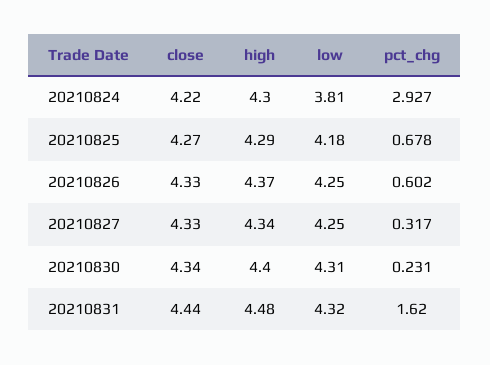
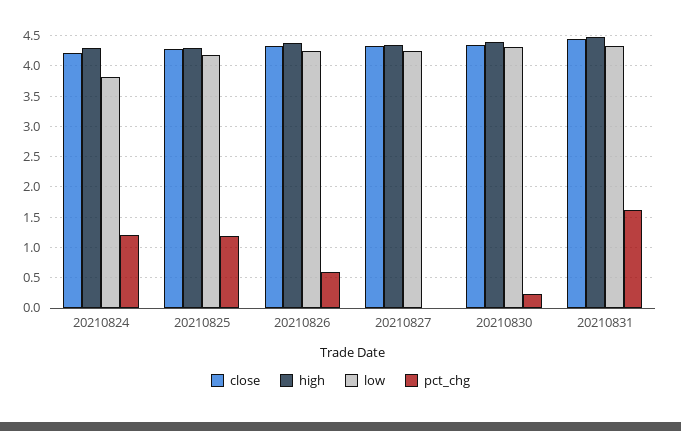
  {
    "close": {
      "20210824": 4.22,
      "20210825": 4.27,
      "20210826": 4.33,
      "20210827": 4.33,
      "20210830": 4.34,
      "20210831": 4.44
    },
    "high": {
      "20210824": 4.3,
      "20210825": 4.29,
      "20210826": 4.37,
      "20210827": 4.34,
      "20210830": 4.4,
      "20210831": 4.48
    },
    "low": {
      "20210824": 3.81,
      "20210825": 4.18,
      "20210826": 4.25,
      "20210827": 4.25,
      "20210830": 4.31,
      "20210831": 4.32
    },
    "pct_chg": {
-     "20210824": 2.927,
+     "20210824": 1.2,
-     "20210825": 0.678,
+     "20210825": 1.2,
      "20210826": 0.602,
-     "20210827": 0.317,
+     "20210827": 0,
      "20210830": 0.231,
      "20210831": 1.62
    }
  }

